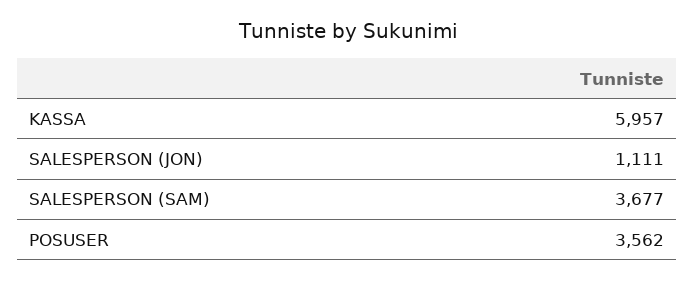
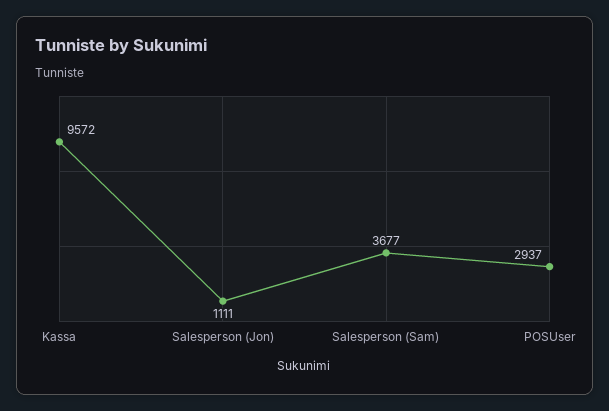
  {
-   "KASSA": 5957,
+   "KASSA": 9572,
    "SALESPERSON (JON)": 1111,
    "SALESPERSON (SAM)": 3677,
-   "POSUSER": 3562
+   "POSUSER": 2937
  }

